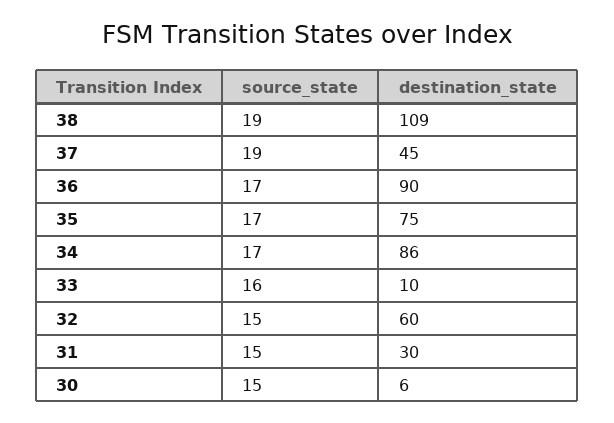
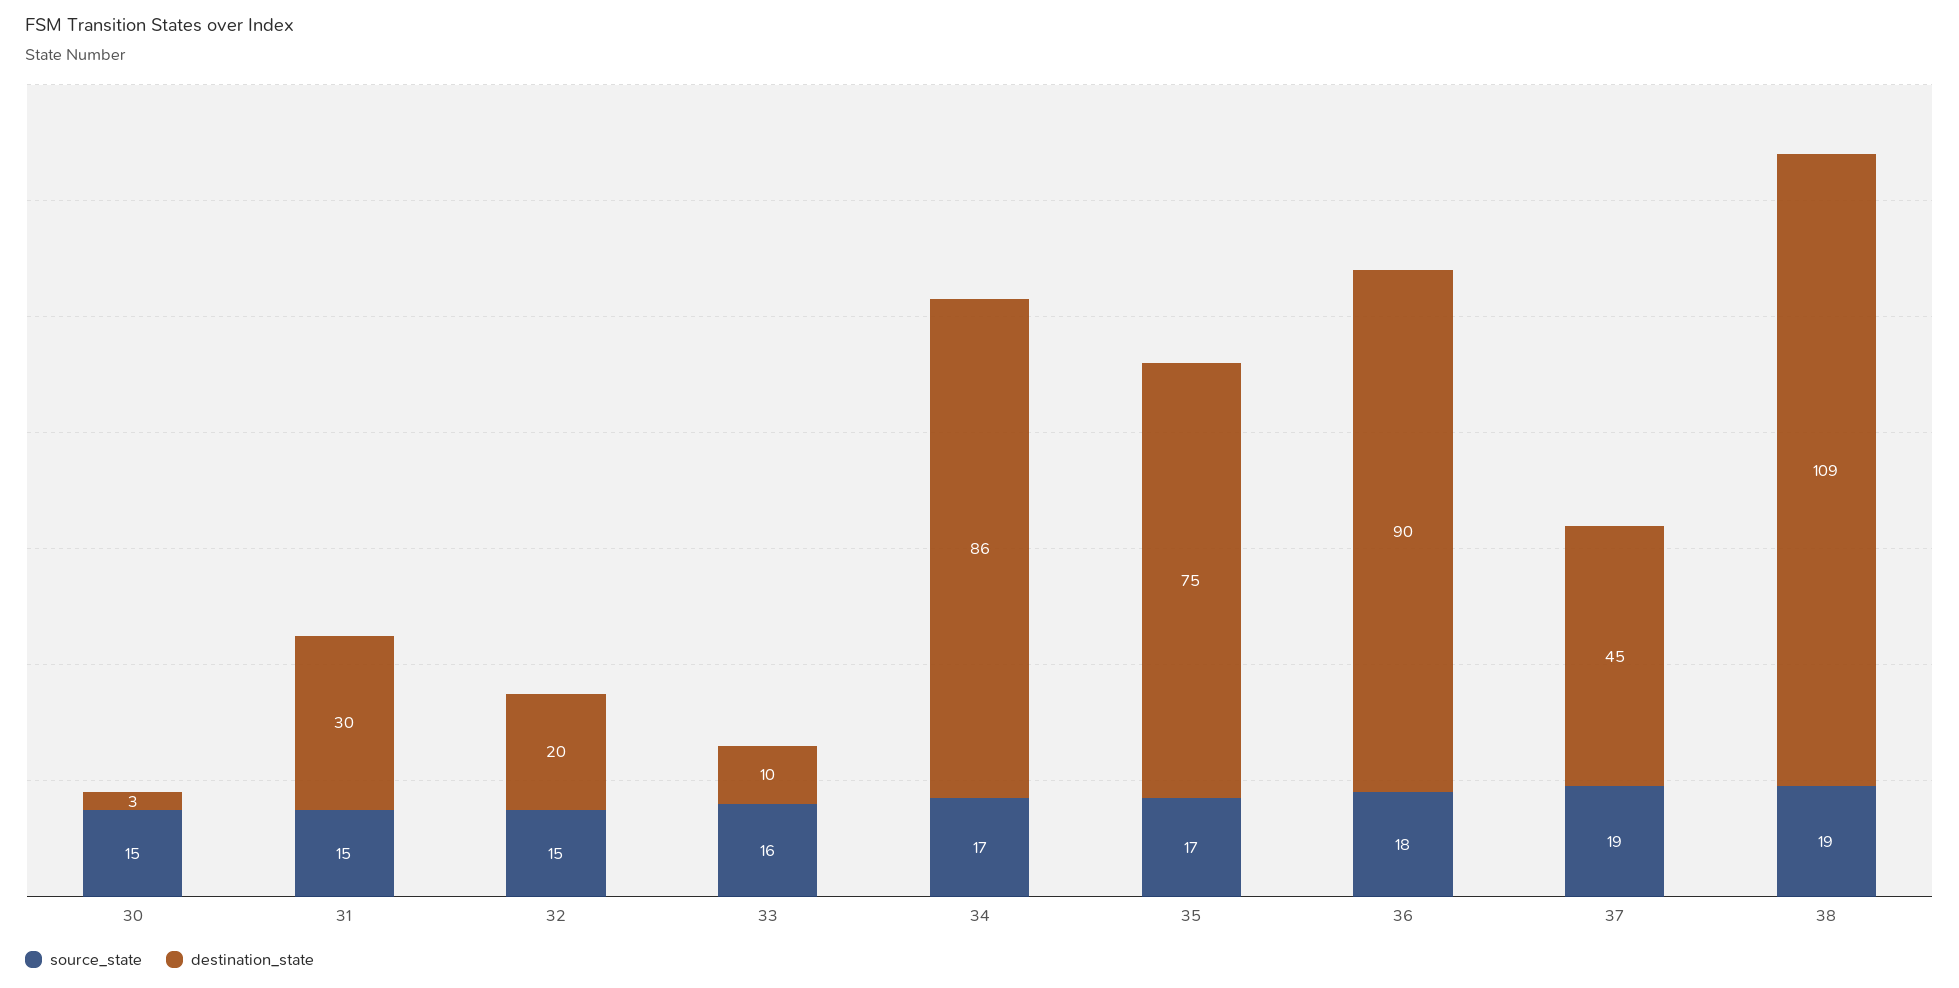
  {
    "source_state": {
      "38": 19,
      "37": 19,
-     "36": 17,
+     "36": 18,
      "35": 17,
      "34": 17,
      "33": 16,
      "32": 15,
      "31": 15,
      "30": 15
    },
    "destination_state": {
      "38": 109,
      "37": 45,
      "36": 90,
      "35": 75,
      "34": 86,
      "33": 10,
-     "32": 60,
+     "32": 20,
      "31": 30,
-     "30": 6
+     "30": 3
    }
  }

